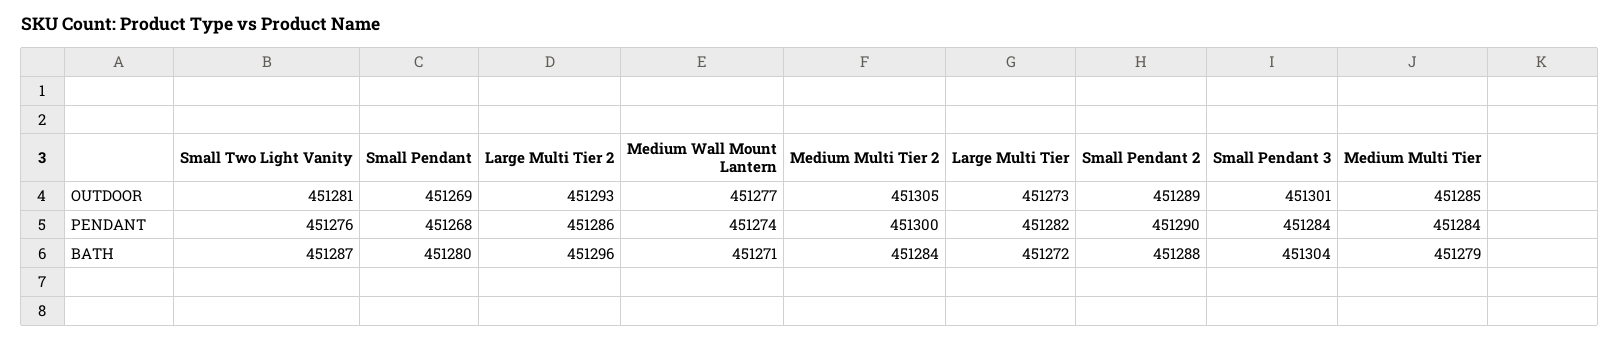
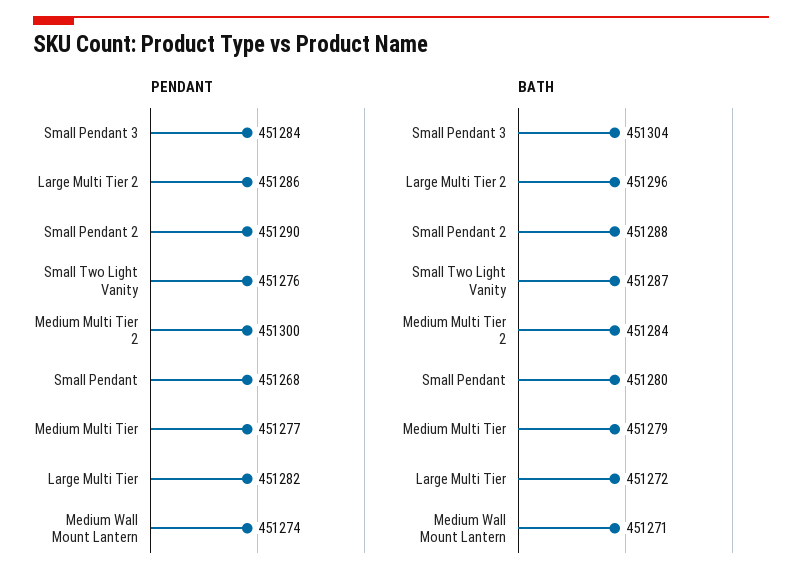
  {
-   "OUTDOOR": {
-     "Small Two Light Vanity": 451281,
-     "Small Pendant": 451269,
-     "Large Multi Tier 2": 451293,
-     "Medium Wall Mount Lantern": 451277,
-     "Medium Multi Tier 2": 451305,
-     "Large Multi Tier": 451273,
-     "Small Pendant 2": 451289,
-     "Small Pendant 3": 451301,
-     "Medium Multi Tier": 451285
-   },
    "PENDANT": {
      "Small Two Light Vanity": 451276,
      "Small Pendant": 451268,
      "Large Multi Tier 2": 451286,
      "Medium Wall Mount Lantern": 451274,
      "Medium Multi Tier 2": 451300,
      "Large Multi Tier": 451282,
      "Small Pendant 2": 451290,
      "Small Pendant 3": 451284,
-     "Medium Multi Tier": 451284
+     "Medium Multi Tier": 451277
    },
    "BATH": {
      "Small Two Light Vanity": 451287,
      "Small Pendant": 451280,
      "Large Multi Tier 2": 451296,
      "Medium Wall Mount Lantern": 451271,
      "Medium Multi Tier 2": 451284,
      "Large Multi Tier": 451272,
      "Small Pendant 2": 451288,
      "Small Pendant 3": 451304,
      "Medium Multi Tier": 451279
    }
  }

